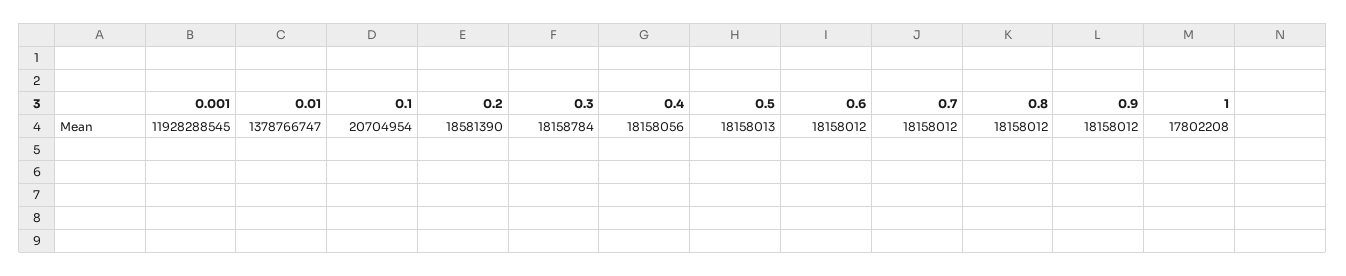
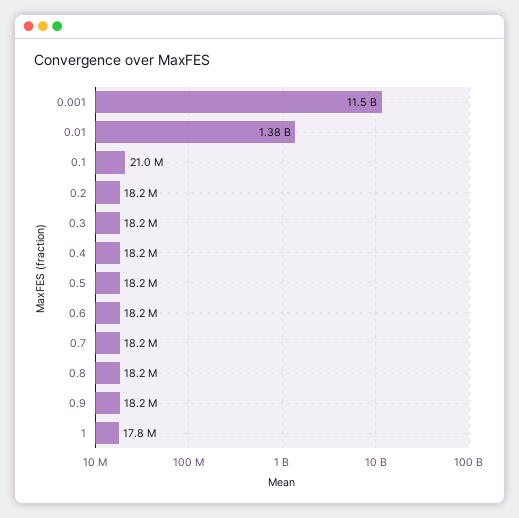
  {
-   "0.001": 11928288545,
+   "0.001": 11500000000,
    "0.01": 1378766747,
-   "0.1": 20704954,
+   "0.1": 21000000,
-   "0.2": 18581390,
+   "0.2": 18200000,
    "0.3": 18158784,
    "0.4": 18158056,
    "0.5": 18158013,
    "0.6": 18158012,
    "0.7": 18158012,
    "0.8": 18158012,
    "0.9": 18158012,
    "1": 17802208
  }

